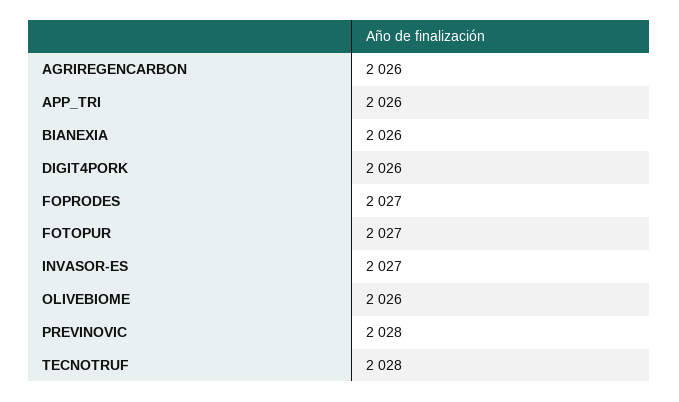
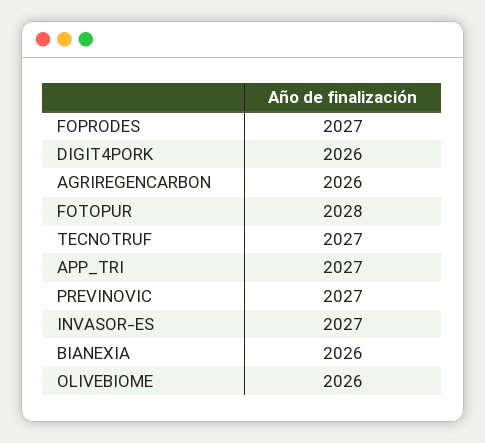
  {
    "AGRIREGENCARBON": 2026,
-   "APP_TRI": 2026,
+   "APP_TRI": 2027,
    "BIANEXIA": 2026,
    "DIGIT4PORK": 2026,
    "FOPRODES": 2027,
-   "FOTOPUR": 2027,
+   "FOTOPUR": 2028,
    "INVASOR-ES": 2027,
    "OLIVEBIOME": 2026,
-   "PREVINOVIC": 2028,
+   "PREVINOVIC": 2027,
-   "TECNOTRUF": 2028
+   "TECNOTRUF": 2027
  }

